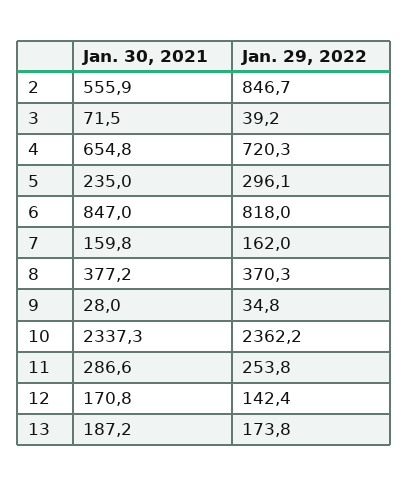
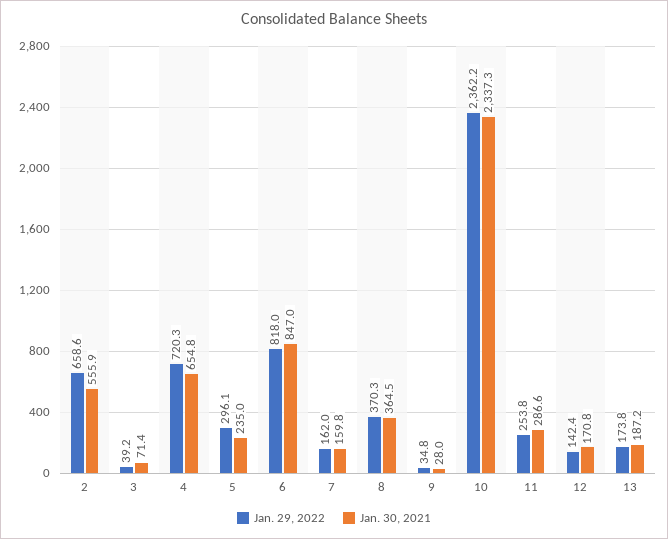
  {
    "Jan. 30, 2021": {
      "2": 555.9,
-     "3": 71.5,
+     "3": 71.4,
      "4": 654.8,
      "5": 235,
      "6": 847,
      "7": 159.8,
-     "8": 377.2,
+     "8": 364.5,
      "9": 28,
      "10": 2337.3,
      "11": 286.6,
      "12": 170.8,
      "13": 187.2
    },
    "Jan. 29, 2022": {
-     "2": 846.7,
+     "2": 658.6,
      "3": 39.2,
      "4": 720.3,
      "5": 296.1,
      "6": 818,
      "7": 162,
      "8": 370.3,
      "9": 34.8,
      "10": 2362.2,
      "11": 253.8,
      "12": 142.4,
      "13": 173.8
    }
  }

